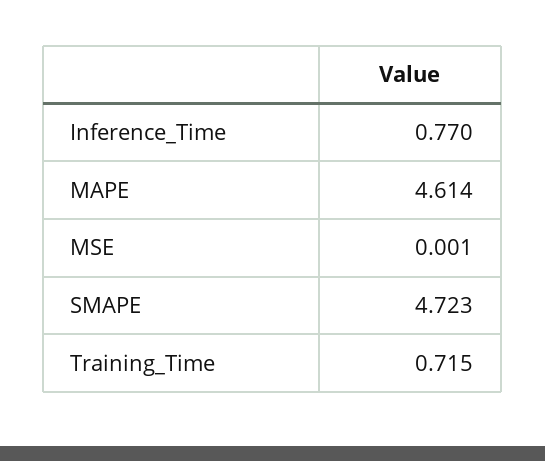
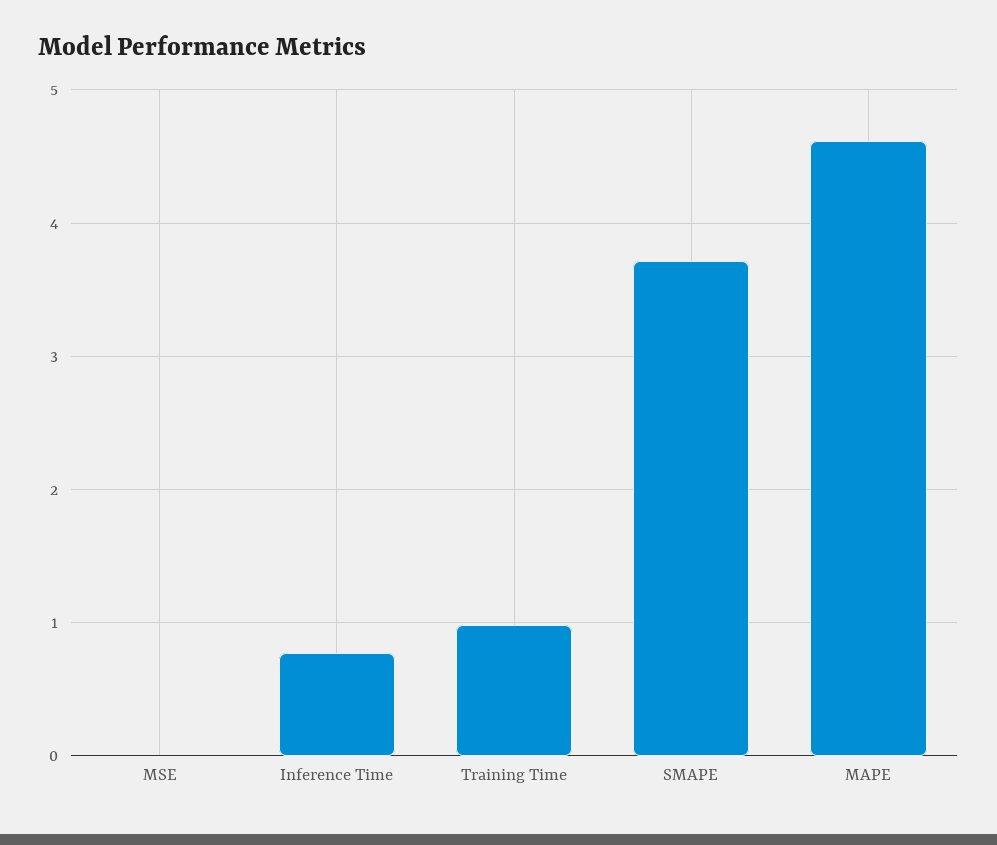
  {
    "Inference_Time": 0.77,
    "MAPE": 4.614,
    "MSE": 0.001,
-   "SMAPE": 4.723,
+   "SMAPE": 3.7,
-   "Training_Time": 0.715
+   "Training_Time": 1
  }

